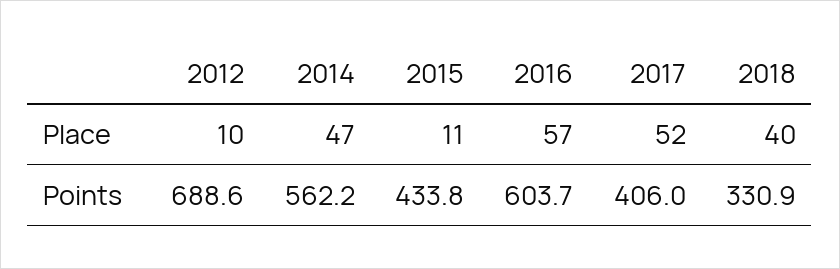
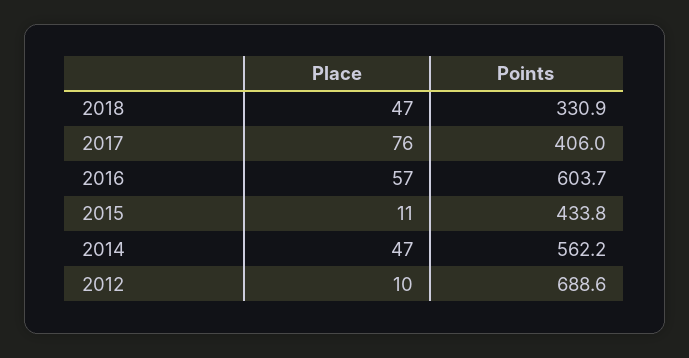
  {
    "2012": {
      "Place": 10,
      "Points": 688.6
    },
    "2014": {
      "Place": 47,
      "Points": 562.2
    },
    "2015": {
      "Place": 11,
      "Points": 433.8
    },
    "2016": {
      "Place": 57,
      "Points": 603.7
    },
    "2017": {
-     "Place": 52,
+     "Place": 76,
      "Points": 406
    },
    "2018": {
-     "Place": 40,
+     "Place": 47,
      "Points": 330.9
    }
  }

